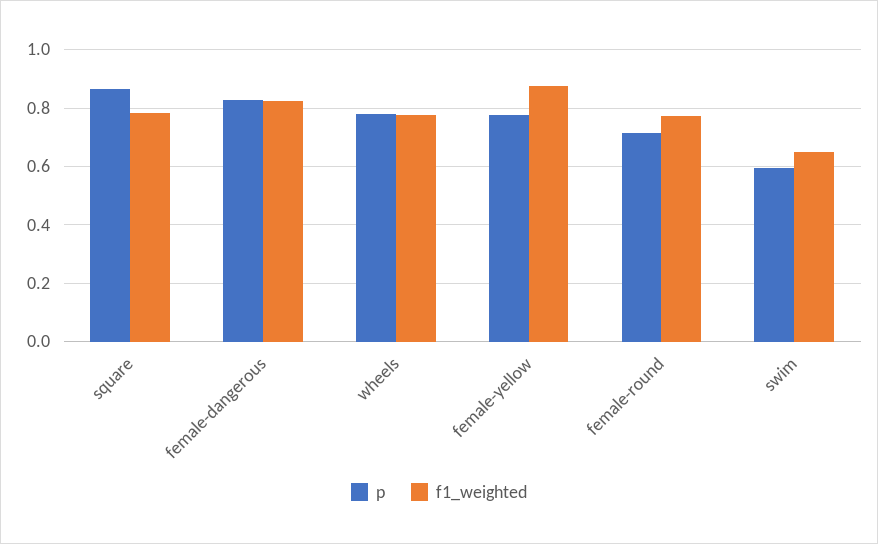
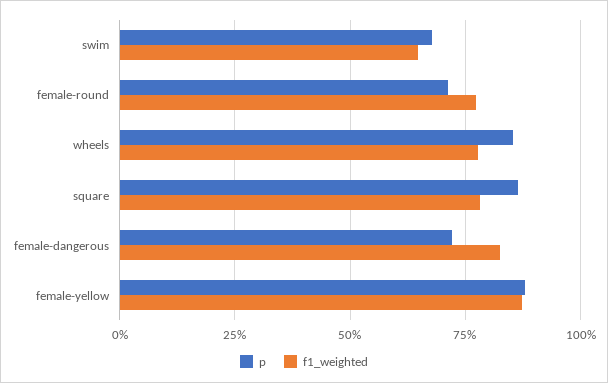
  {
    "p": {
      "square": 0.875,
-     "female-dangerous": 0.825,
+     "female-dangerous": 0.725,
-     "wheels": 0.775,
+     "wheels": 0.85,
-     "female-yellow": 0.775,
+     "female-yellow": 0.875,
      "female-round": 0.725,
-     "swim": 0.6
+     "swim": 0.675
    },
    "f1_weighted": {
      "square": 0.775,
      "female-dangerous": 0.825,
      "wheels": 0.775,
      "female-yellow": 0.875,
      "female-round": 0.775,
      "swim": 0.65
    }
  }

